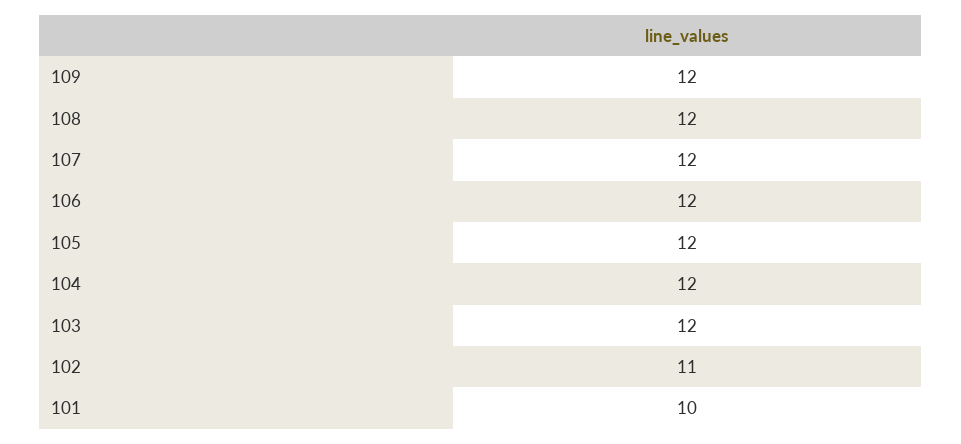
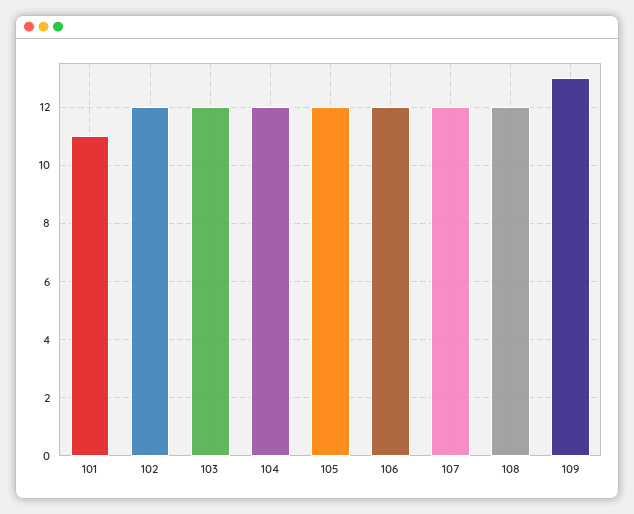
  {
-   "109": 12,
+   "109": 13,
    "108": 12,
    "107": 12,
    "106": 12,
    "105": 12,
    "104": 12,
    "103": 12,
-   "102": 11,
+   "102": 12,
-   "101": 10
+   "101": 11
  }

